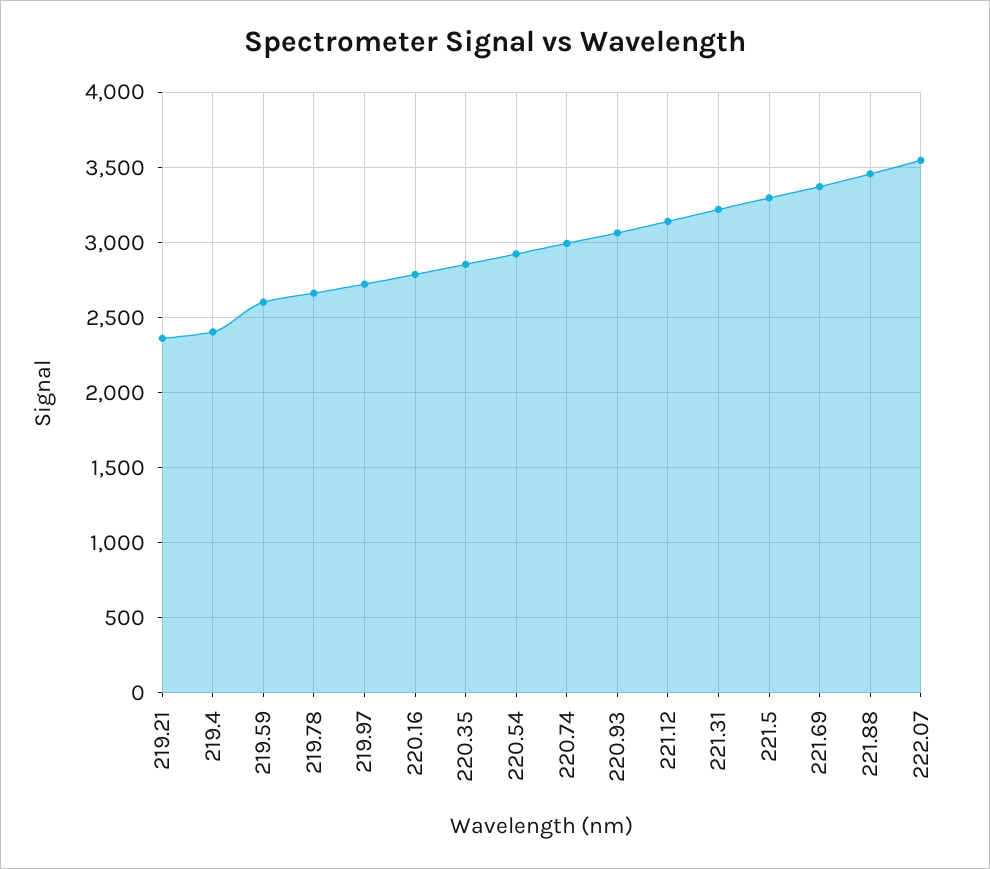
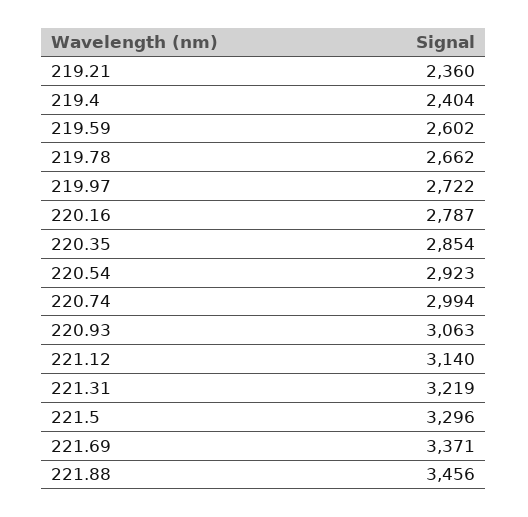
  {
    "219.21": 2360,
    "219.4": 2404,
    "219.59": 2602,
    "219.78": 2662,
    "219.97": 2722,
    "220.16": 2787,
    "220.35": 2854,
    "220.54": 2923,
    "220.74": 2994,
    "220.93": 3063,
    "221.12": 3140,
    "221.31": 3219,
    "221.5": 3296,
    "221.69": 3371,
-   "221.88": 3456,
+   "221.88": 3456
-   "222.07": 3550
  }

